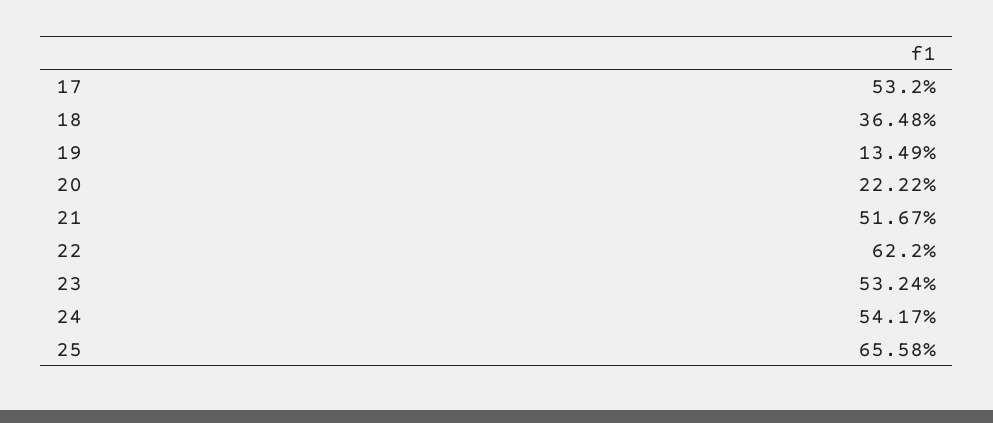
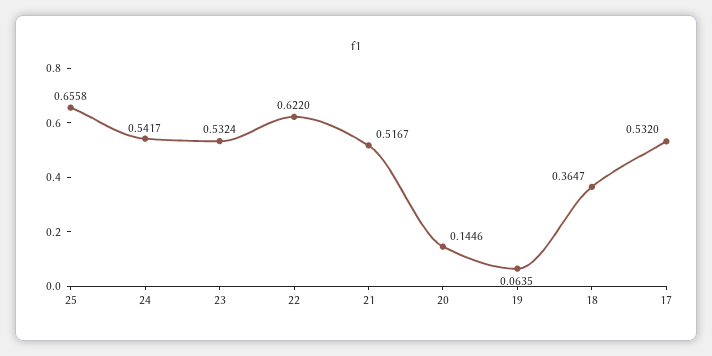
  {
    "17": 0.532,
-   "18": 0.3648,
+   "18": 0.3647,
-   "19": 0.1349,
+   "19": 0.0635,
-   "20": 0.2222,
+   "20": 0.1446,
    "21": 0.5167,
    "22": 0.622,
    "23": 0.5324,
    "24": 0.5417,
    "25": 0.6558
  }

